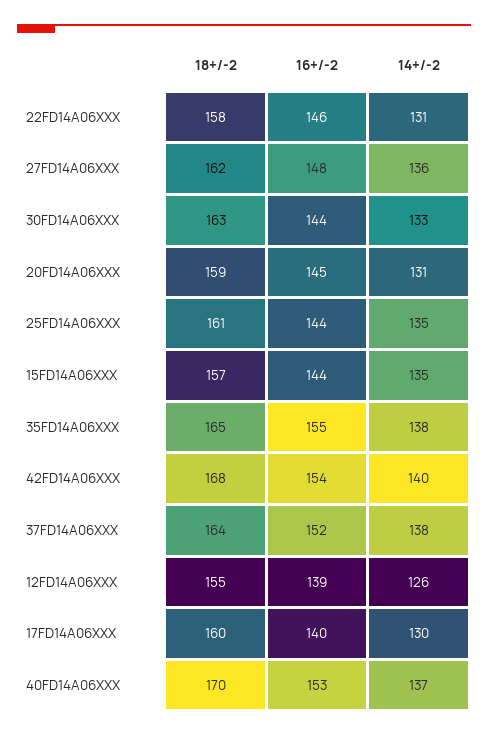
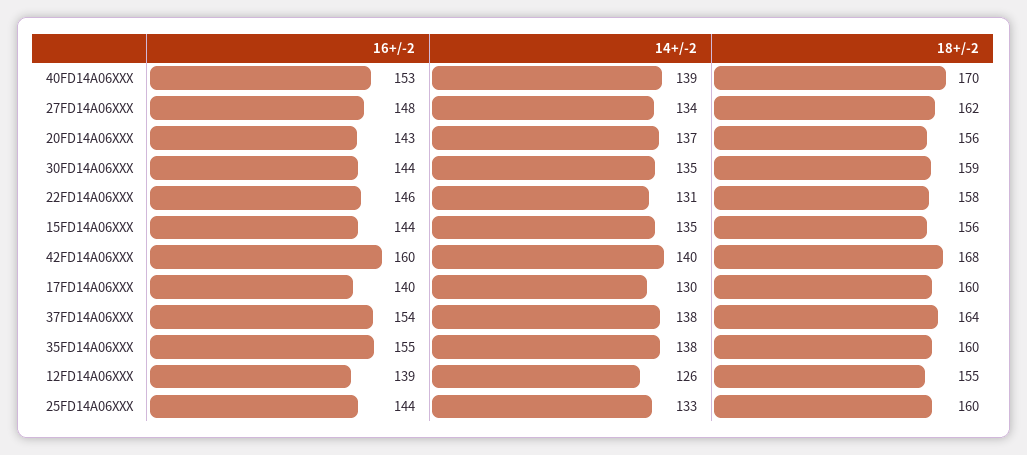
  {
    "18+/-2": {
      "22FD14A06XXX": 158,
      "27FD14A06XXX": 162,
-     "30FD14A06XXX": 163,
+     "30FD14A06XXX": 159,
-     "20FD14A06XXX": 159,
+     "20FD14A06XXX": 156,
-     "25FD14A06XXX": 161,
+     "25FD14A06XXX": 160,
-     "15FD14A06XXX": 157,
+     "15FD14A06XXX": 156,
-     "35FD14A06XXX": 165,
+     "35FD14A06XXX": 160,
      "42FD14A06XXX": 168,
      "37FD14A06XXX": 164,
      "12FD14A06XXX": 155,
      "17FD14A06XXX": 160,
      "40FD14A06XXX": 170
    },
    "16+/-2": {
      "22FD14A06XXX": 146,
      "27FD14A06XXX": 148,
      "30FD14A06XXX": 144,
-     "20FD14A06XXX": 145,
+     "20FD14A06XXX": 143,
      "25FD14A06XXX": 144,
      "15FD14A06XXX": 144,
      "35FD14A06XXX": 155,
-     "42FD14A06XXX": 154,
+     "42FD14A06XXX": 160,
-     "37FD14A06XXX": 152,
+     "37FD14A06XXX": 154,
      "12FD14A06XXX": 139,
      "17FD14A06XXX": 140,
      "40FD14A06XXX": 153
    },
    "14+/-2": {
      "22FD14A06XXX": 131,
-     "27FD14A06XXX": 136,
+     "27FD14A06XXX": 134,
-     "30FD14A06XXX": 133,
+     "30FD14A06XXX": 135,
-     "20FD14A06XXX": 131,
+     "20FD14A06XXX": 137,
-     "25FD14A06XXX": 135,
+     "25FD14A06XXX": 133,
      "15FD14A06XXX": 135,
      "35FD14A06XXX": 138,
      "42FD14A06XXX": 140,
      "37FD14A06XXX": 138,
      "12FD14A06XXX": 126,
      "17FD14A06XXX": 130,
-     "40FD14A06XXX": 137
+     "40FD14A06XXX": 139
    }
  }

